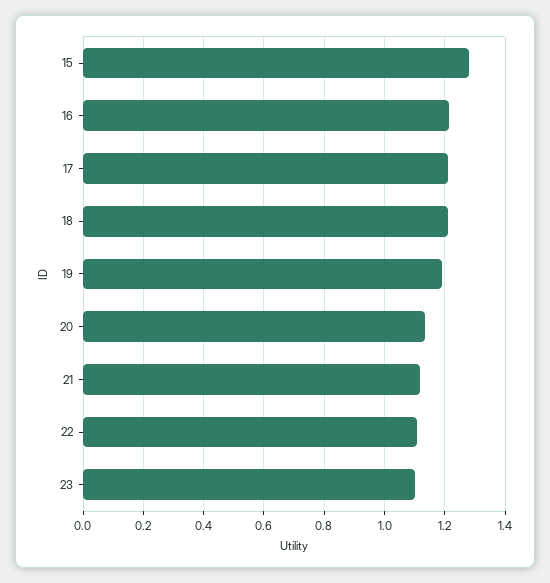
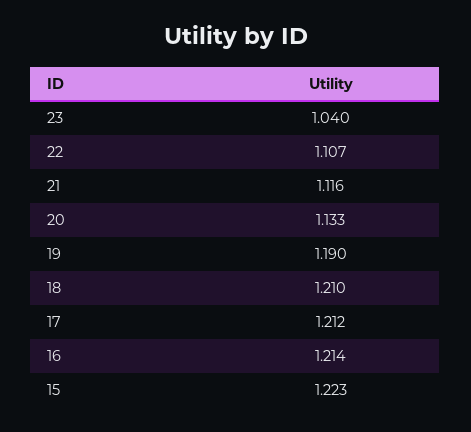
  {
-   "15": 1.28,
+   "15": 1.223,
    "16": 1.214,
    "17": 1.212,
    "18": 1.21,
    "19": 1.19,
    "20": 1.133,
    "21": 1.116,
    "22": 1.107,
-   "23": 1.1
+   "23": 1.04
  }

